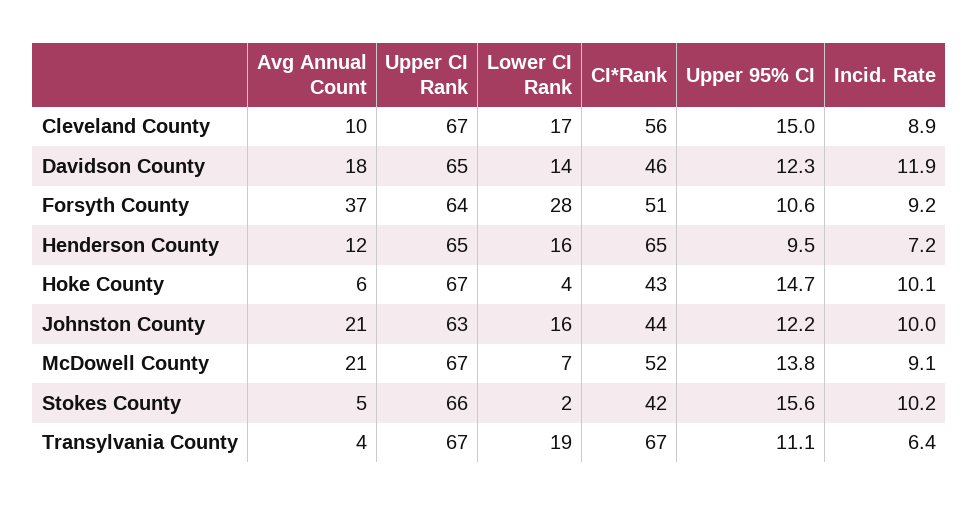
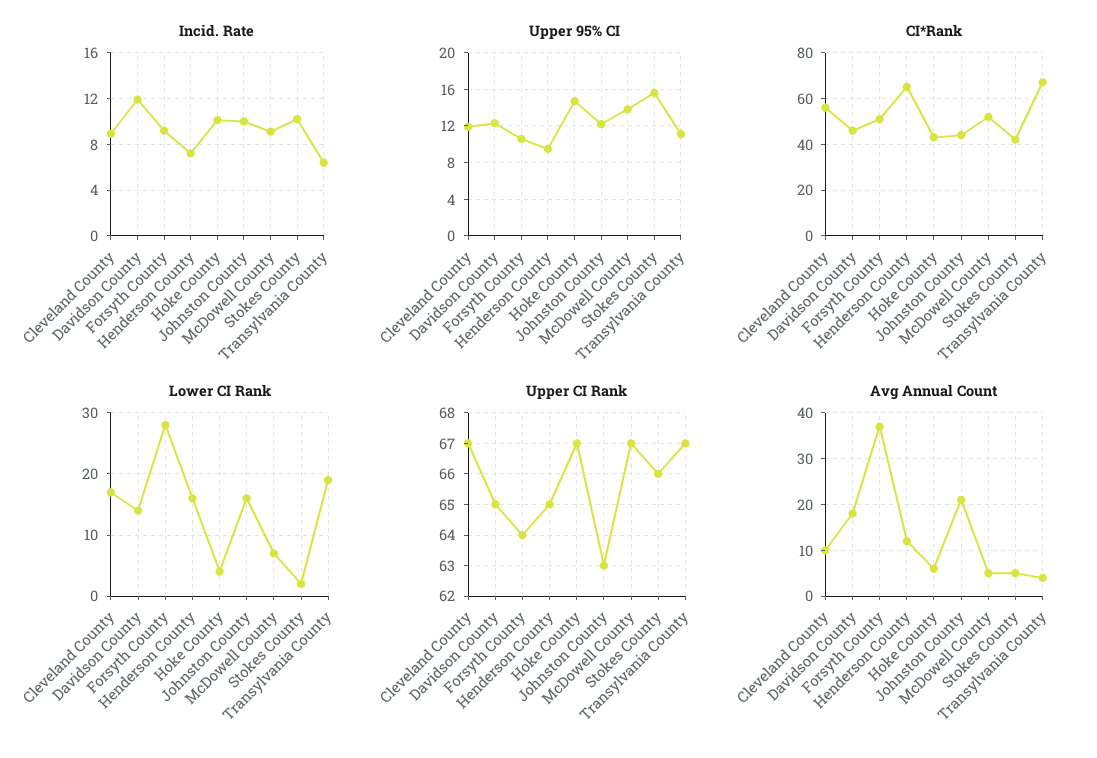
  {
    "Avg Annual Count": {
      "Cleveland County": 10,
      "Davidson County": 18,
      "Forsyth County": 37,
      "Henderson County": 12,
      "Hoke County": 6,
      "Johnston County": 21,
-     "McDowell County": 21,
+     "McDowell County": 5,
      "Stokes County": 5,
      "Transylvania County": 4
    },
    "Upper CI Rank": {
      "Cleveland County": 67,
      "Davidson County": 65,
      "Forsyth County": 64,
      "Henderson County": 65,
      "Hoke County": 67,
      "Johnston County": 63,
      "McDowell County": 67,
      "Stokes County": 66,
      "Transylvania County": 67
    },
    "Lower CI Rank": {
      "Cleveland County": 17,
      "Davidson County": 14,
      "Forsyth County": 28,
      "Henderson County": 16,
      "Hoke County": 4,
      "Johnston County": 16,
      "McDowell County": 7,
      "Stokes County": 2,
      "Transylvania County": 19
    },
    "CI*Rank": {
      "Cleveland County": 56,
      "Davidson County": 46,
      "Forsyth County": 51,
      "Henderson County": 65,
      "Hoke County": 43,
      "Johnston County": 44,
      "McDowell County": 52,
      "Stokes County": 42,
      "Transylvania County": 67
    },
    "Upper 95% CI": {
-     "Cleveland County": 15,
+     "Cleveland County": 12,
      "Davidson County": 12.3,
      "Forsyth County": 10.6,
      "Henderson County": 9.5,
      "Hoke County": 14.7,
      "Johnston County": 12.2,
      "McDowell County": 13.8,
      "Stokes County": 15.6,
      "Transylvania County": 11.1
    },
    "Incid. Rate": {
      "Cleveland County": 8.9,
      "Davidson County": 11.9,
      "Forsyth County": 9.2,
      "Henderson County": 7.2,
      "Hoke County": 10.1,
      "Johnston County": 10,
      "McDowell County": 9.1,
      "Stokes County": 10.2,
      "Transylvania County": 6.4
    }
  }

